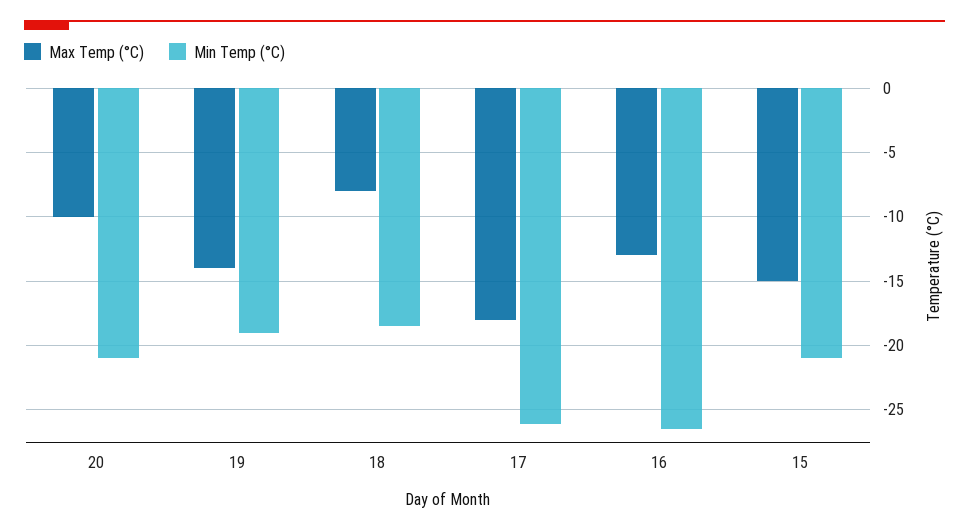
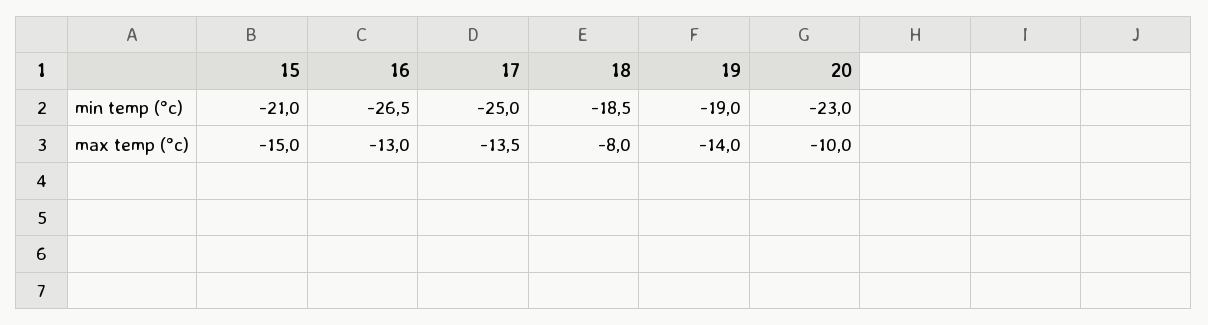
  {
    "Max Temp (°C)": {
      "20": -10,
      "19": -14,
      "18": -8,
-     "17": -18,
+     "17": -13.5,
      "16": -13,
      "15": -15
    },
    "Min Temp (°C)": {
-     "20": -21,
+     "20": -23,
      "19": -19,
      "18": -18.5,
-     "17": -26,
+     "17": -25,
      "16": -26.5,
      "15": -21
    }
  }

